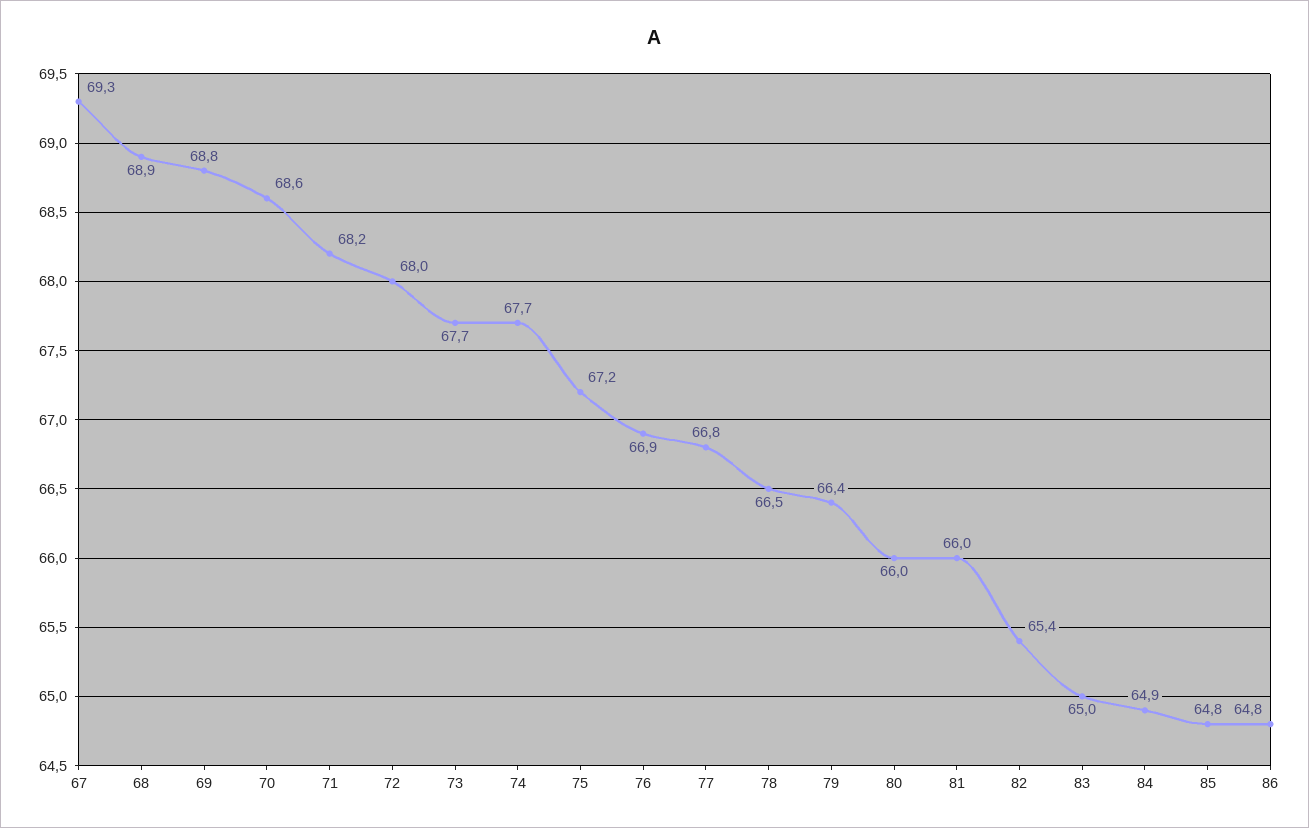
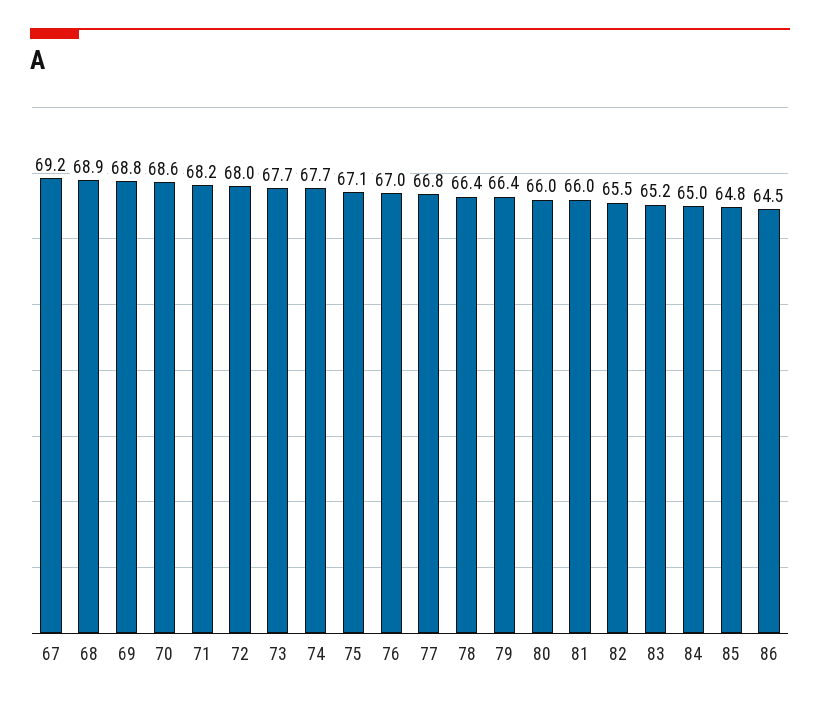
  {
-   "67": 69.3,
+   "67": 69.2,
    "68": 68.9,
    "69": 68.8,
    "70": 68.6,
    "71": 68.2,
    "72": 68,
    "73": 67.7,
    "74": 67.7,
-   "75": 67.2,
+   "75": 67.1,
-   "76": 66.9,
+   "76": 67,
    "77": 66.8,
-   "78": 66.5,
+   "78": 66.4,
    "79": 66.4,
    "80": 66,
    "81": 66,
-   "82": 65.4,
+   "82": 65.5,
-   "83": 65,
+   "83": 65.2,
-   "84": 64.9,
+   "84": 65,
    "85": 64.8,
-   "86": 64.8
+   "86": 64.5
  }

